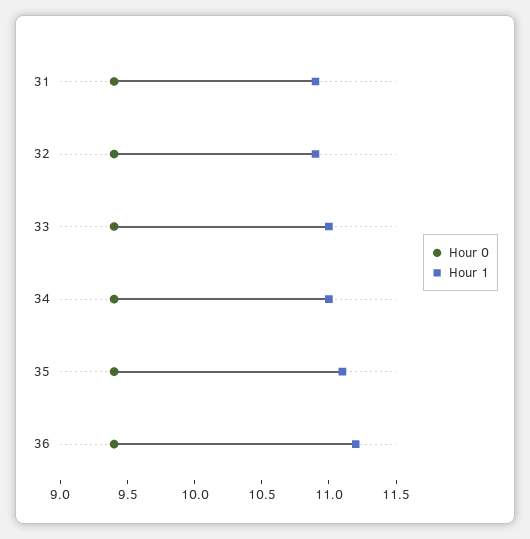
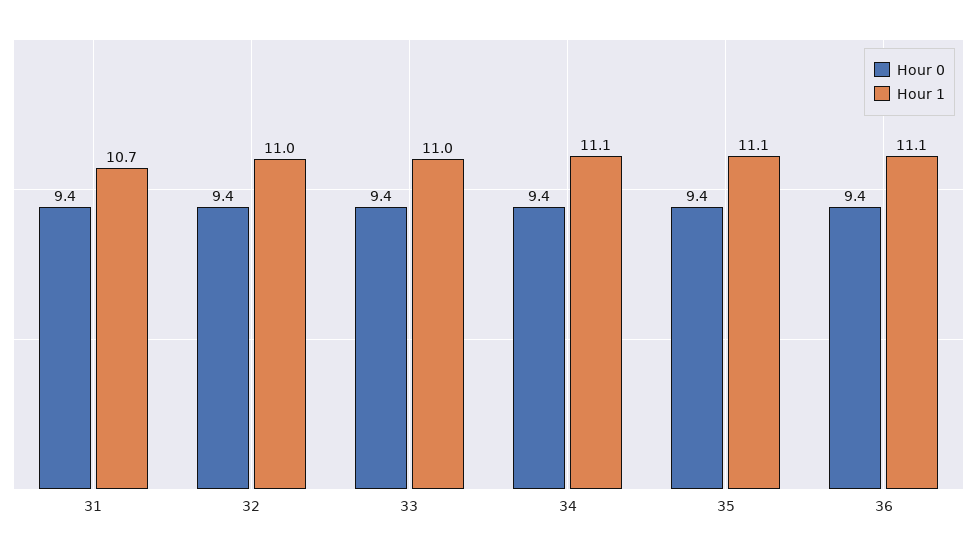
  {
    "Hour 0": {
      "31": 9.4,
      "32": 9.4,
      "33": 9.4,
      "34": 9.4,
      "35": 9.4,
      "36": 9.4
    },
    "Hour 1": {
-     "31": 10.9,
+     "31": 10.7,
-     "32": 10.9,
+     "32": 11,
      "33": 11,
-     "34": 11,
+     "34": 11.1,
      "35": 11.1,
-     "36": 11.2
+     "36": 11.1
    }
  }

